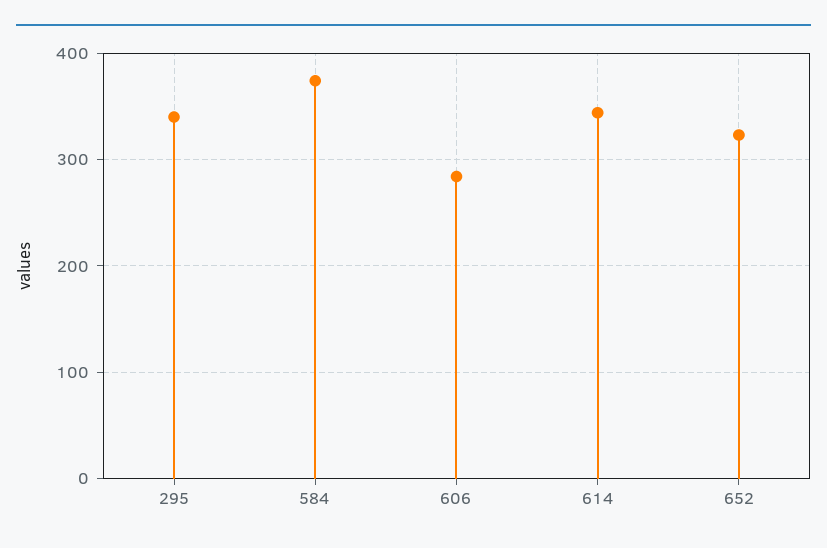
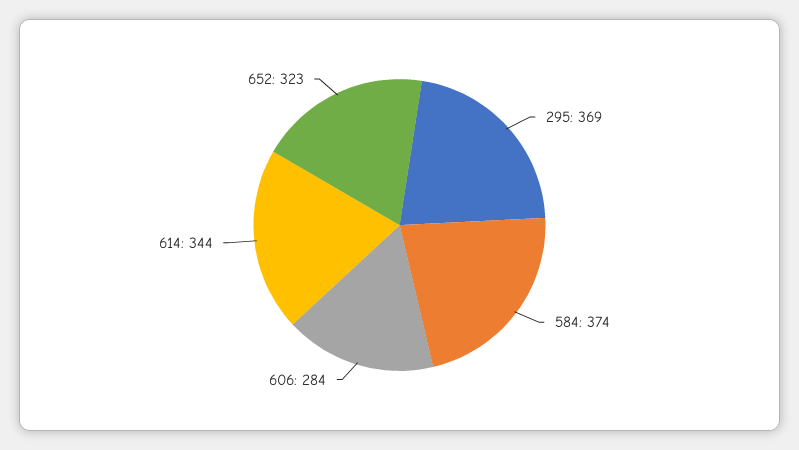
  {
-   "295": 340,
+   "295": 369,
    "584": 374,
    "606": 284,
    "614": 344,
    "652": 323
  }

